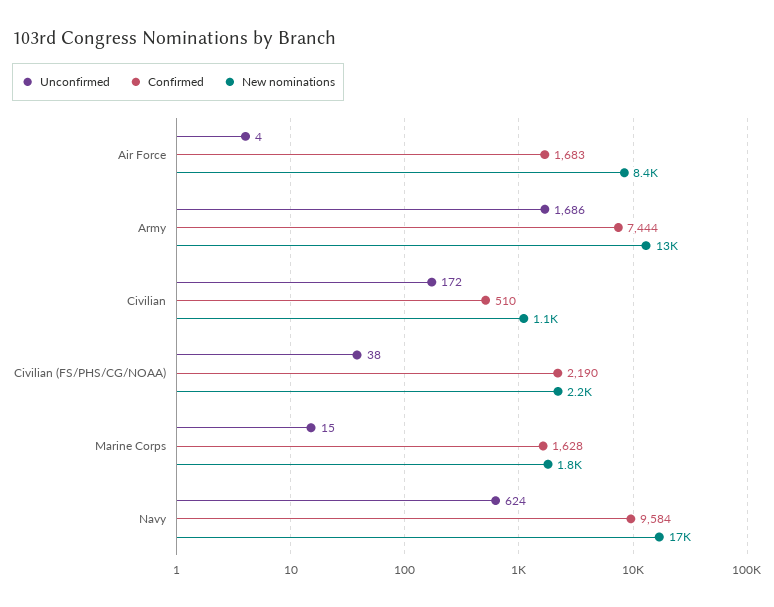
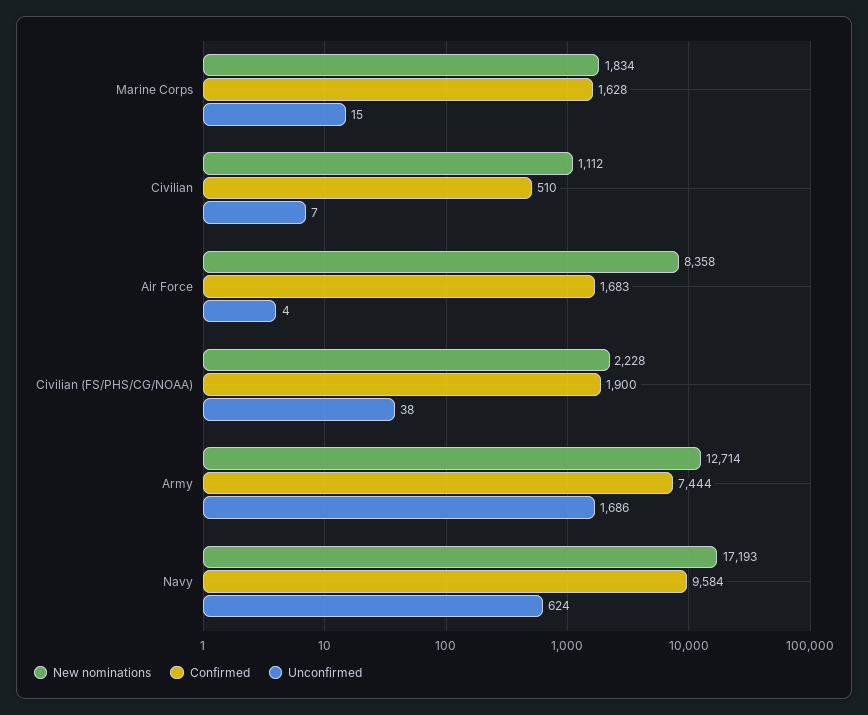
  {
    "Unconfirmed": {
      "Air Force": 4,
      "Army": 1686,
-     "Civilian": 172,
+     "Civilian": 7,
      "Civilian (FS/PHS/CG/NOAA)": 38,
      "Marine Corps": 15,
      "Navy": 624
    },
    "Confirmed": {
      "Air Force": 1683,
      "Army": 7444,
      "Civilian": 510,
-     "Civilian (FS/PHS/CG/NOAA)": 2190,
+     "Civilian (FS/PHS/CG/NOAA)": 1900,
      "Marine Corps": 1628,
      "Navy": 9584
    },
    "New nominations": {
      "Air Force": 8358,
      "Army": 12714,
      "Civilian": 1112,
      "Civilian (FS/PHS/CG/NOAA)": 2228,
      "Marine Corps": 1834,
      "Navy": 17193
    }
  }

